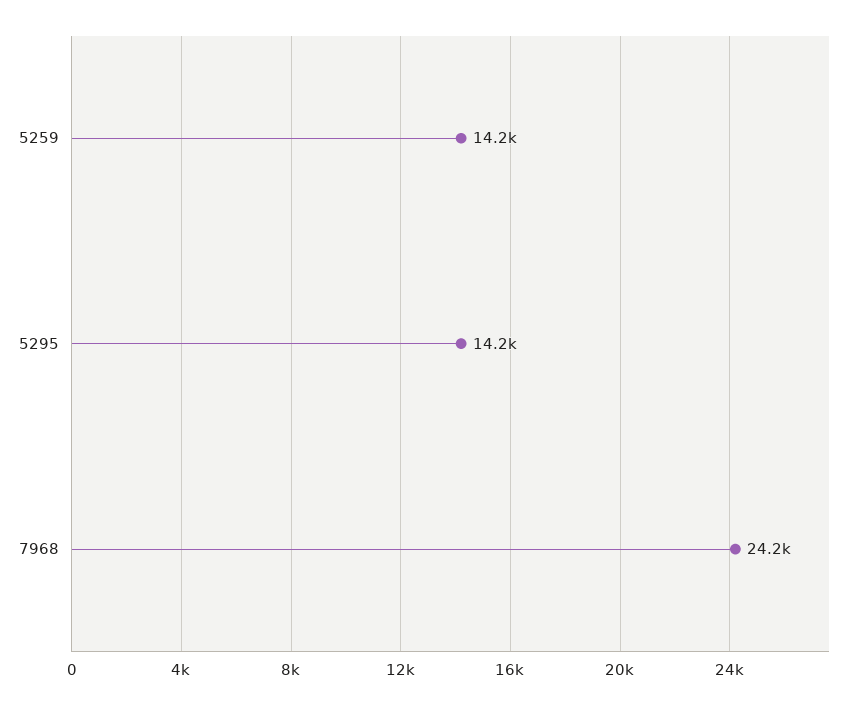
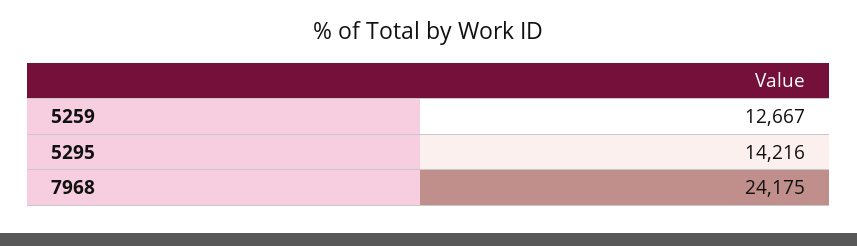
  {
-   "5259": 14200,
+   "5259": 12667,
    "5295": 14216,
    "7968": 24175
  }

